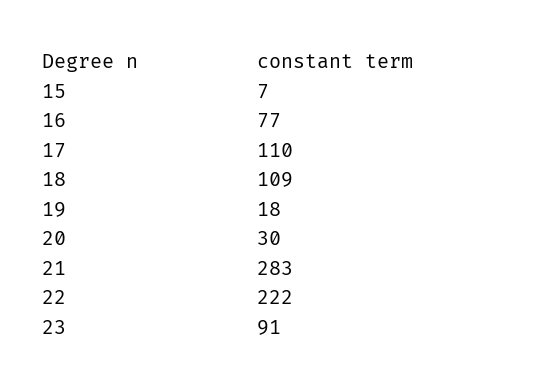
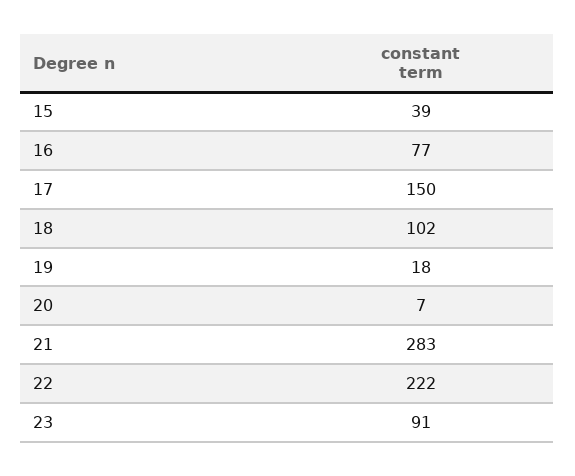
  {
-   "15": 7,
+   "15": 39,
    "16": 77,
-   "17": 110,
+   "17": 150,
-   "18": 109,
+   "18": 102,
    "19": 18,
-   "20": 30,
+   "20": 7,
    "21": 283,
    "22": 222,
    "23": 91
  }

